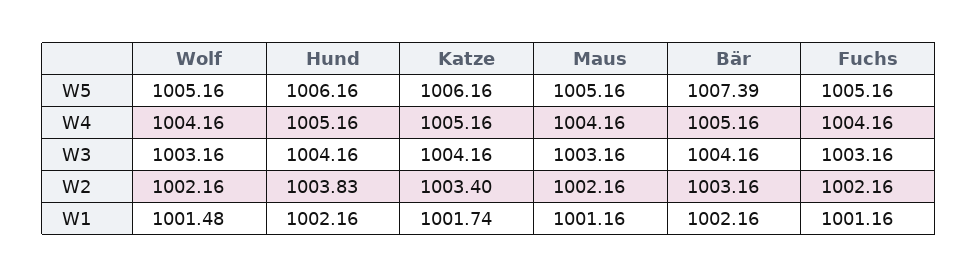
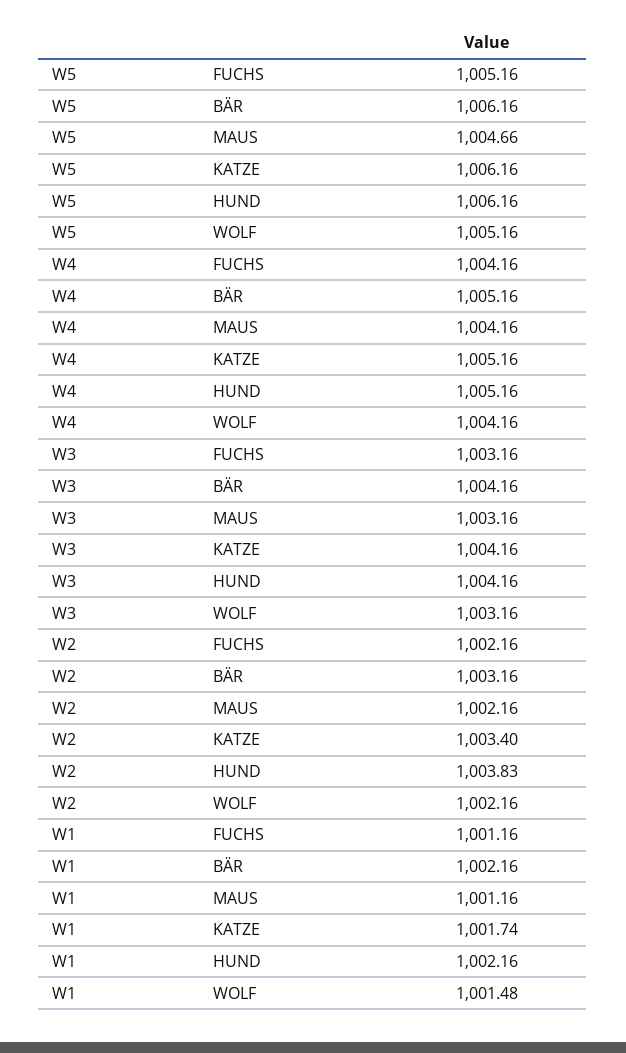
  {
    "Wolf": {
      "W5": 1005.16,
      "W4": 1004.16,
      "W3": 1003.16,
      "W2": 1002.16,
      "W1": 1001.48
    },
    "Hund": {
      "W5": 1006.16,
      "W4": 1005.16,
      "W3": 1004.16,
      "W2": 1003.83,
      "W1": 1002.16
    },
    "Katze": {
      "W5": 1006.16,
      "W4": 1005.16,
      "W3": 1004.16,
      "W2": 1003.4,
      "W1": 1001.74
    },
    "Maus": {
-     "W5": 1005.16,
+     "W5": 1004.66,
      "W4": 1004.16,
      "W3": 1003.16,
      "W2": 1002.16,
      "W1": 1001.16
    },
    "Bär": {
-     "W5": 1007.39,
+     "W5": 1006.16,
      "W4": 1005.16,
      "W3": 1004.16,
      "W2": 1003.16,
      "W1": 1002.16
    },
    "Fuchs": {
      "W5": 1005.16,
      "W4": 1004.16,
      "W3": 1003.16,
      "W2": 1002.16,
      "W1": 1001.16
    }
  }

